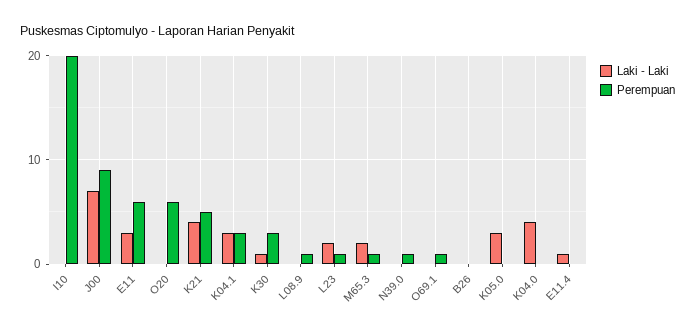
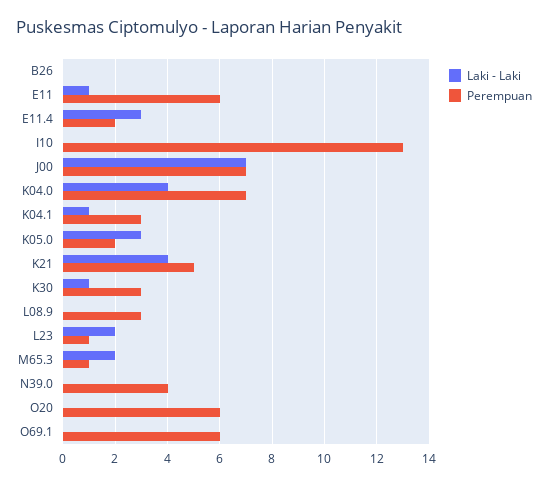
  {
    "Laki - Laki": {
      "I10": 0,
      "J00": 7,
-     "E11": 3,
+     "E11": 1,
      "O20": 0,
      "K21": 4,
-     "K04.1": 3,
+     "K04.1": 1,
      "K30": 1,
      "L08.9": 0,
      "L23": 2,
      "M65.3": 2,
      "N39.0": 0,
      "O69.1": 0,
      "B26": 0,
      "K05.0": 3,
      "K04.0": 4,
-     "E11.4": 1
+     "E11.4": 3
    },
    "Perempuan": {
-     "I10": 20,
+     "I10": 13,
-     "J00": 9,
+     "J00": 7,
      "E11": 6,
      "O20": 6,
      "K21": 5,
      "K04.1": 3,
      "K30": 3,
-     "L08.9": 1,
+     "L08.9": 3,
      "L23": 1,
      "M65.3": 1,
-     "N39.0": 1,
+     "N39.0": 4,
-     "O69.1": 1,
+     "O69.1": 6,
      "B26": 0,
-     "K05.0": 0,
+     "K05.0": 2,
-     "K04.0": 0,
+     "K04.0": 7,
-     "E11.4": 0
+     "E11.4": 2
    }
  }

